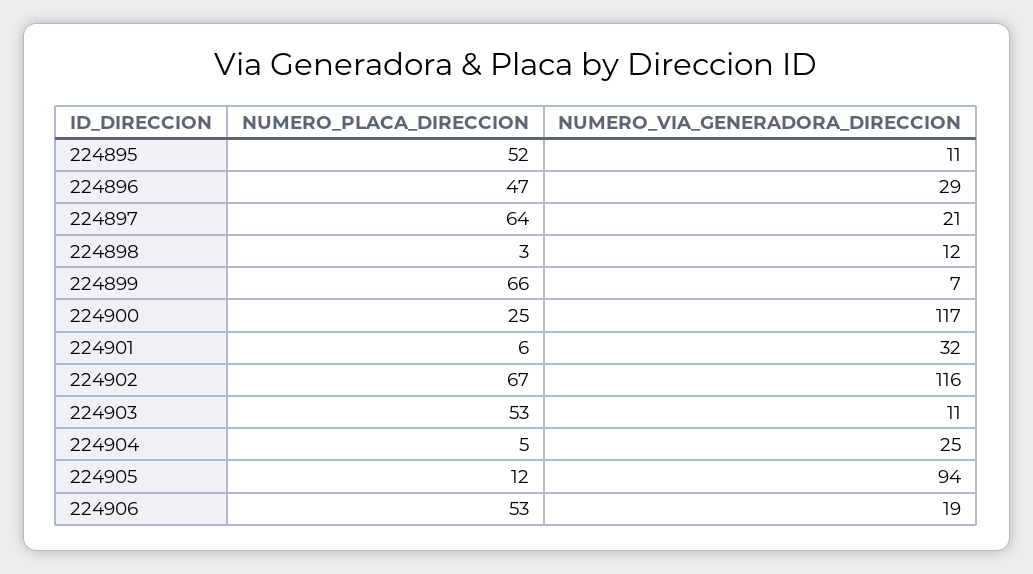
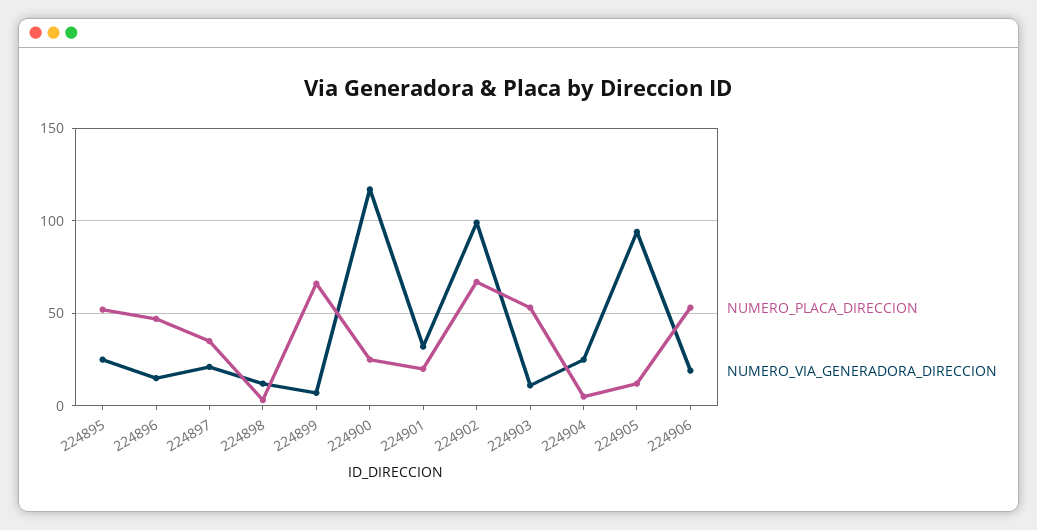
  {
    "NUMERO_PLACA_DIRECCION": {
      "224895": 52,
      "224896": 47,
-     "224897": 64,
+     "224897": 35,
      "224898": 3,
      "224899": 66,
      "224900": 25,
-     "224901": 6,
+     "224901": 20,
      "224902": 67,
      "224903": 53,
      "224904": 5,
      "224905": 12,
      "224906": 53
    },
    "NUMERO_VIA_GENERADORA_DIRECCION": {
-     "224895": 11,
+     "224895": 25,
-     "224896": 29,
+     "224896": 15,
      "224897": 21,
      "224898": 12,
      "224899": 7,
      "224900": 117,
      "224901": 32,
-     "224902": 116,
+     "224902": 100,
      "224903": 11,
      "224904": 25,
      "224905": 94,
      "224906": 19
    }
  }

